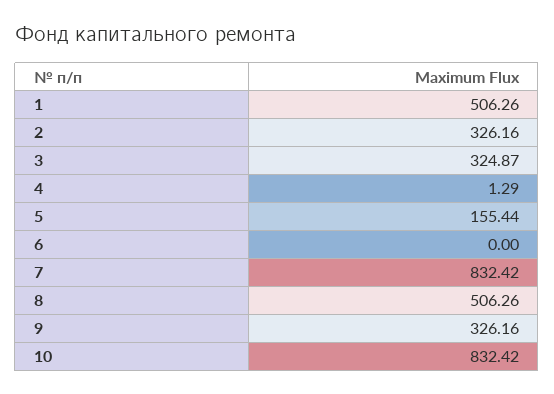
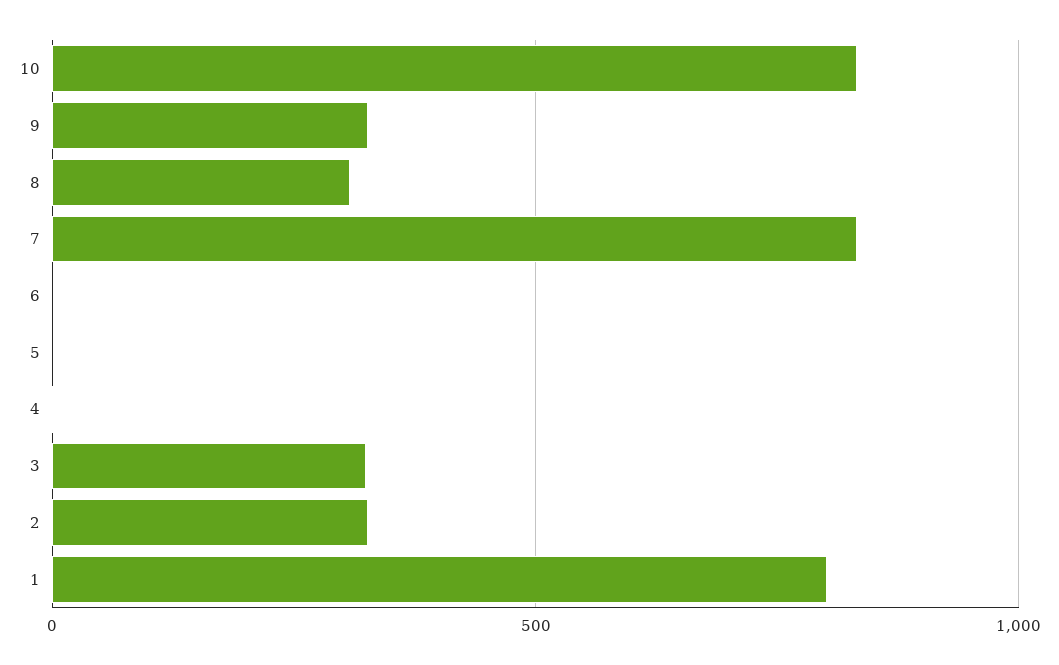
  {
-   "1": 506.26,
+   "1": 800,
    "2": 326.16,
    "3": 324.87,
    "4": 1.29,
-   "5": 155.44,
+   "5": 0,
    "6": 0,
    "7": 832.42,
-   "8": 506.26,
+   "8": 300,
    "9": 326.16,
    "10": 832.42
  }

